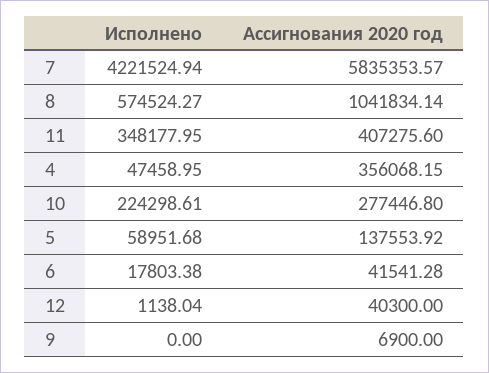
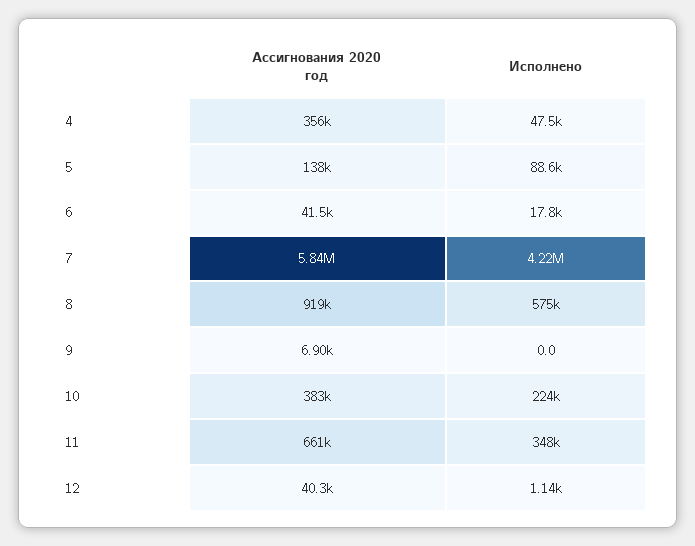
  {
    "Исполнено": {
      "7": 4221524.94,
      "8": 574524.27,
      "11": 348177.95,
      "4": 47458.95,
      "10": 224298.61,
-     "5": 58951.68,
+     "5": 88600,
      "6": 17803.38,
      "12": 1138.04,
      "9": 0
    },
    "Ассигнования 2020 год": {
      "7": 5835353.57,
-     "8": 1041834.14,
+     "8": 919000,
-     "11": 407275.6,
+     "11": 661000,
      "4": 356068.15,
-     "10": 277446.8,
+     "10": 383000,
      "5": 137553.92,
      "6": 41541.28,
      "12": 40300,
      "9": 6900
    }
  }

